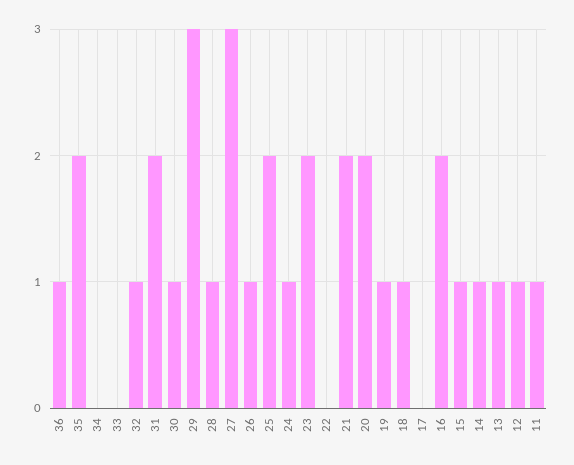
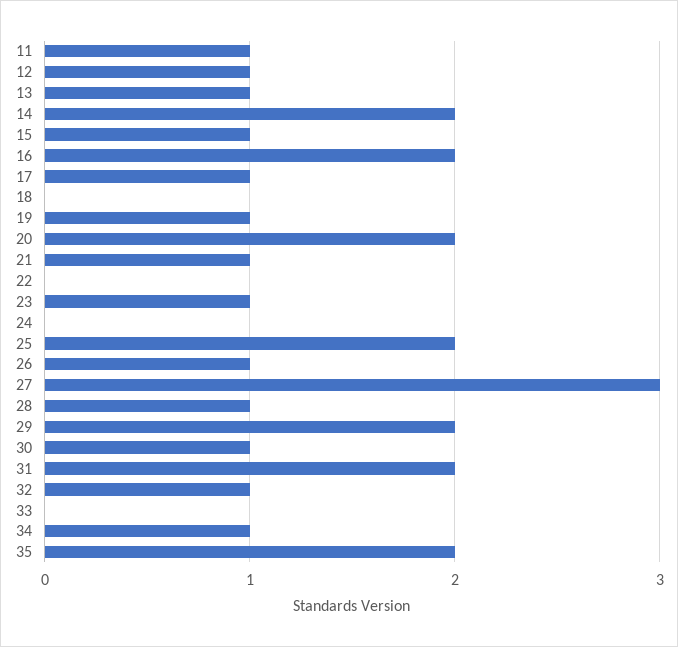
  {
-   "36": 1,
    "35": 2,
-   "34": 0,
+   "34": 1,
    "33": 0,
    "32": 1,
    "31": 2,
    "30": 1,
-   "29": 3,
+   "29": 2,
    "28": 1,
    "27": 3,
    "26": 1,
    "25": 2,
-   "24": 1,
+   "24": 0,
-   "23": 2,
+   "23": 1,
    "22": 0,
-   "21": 2,
+   "21": 1,
    "20": 2,
    "19": 1,
-   "18": 1,
+   "18": 0,
-   "17": 0,
+   "17": 1,
    "16": 2,
    "15": 1,
-   "14": 1,
+   "14": 2,
    "13": 1,
    "12": 1,
    "11": 1
  }

